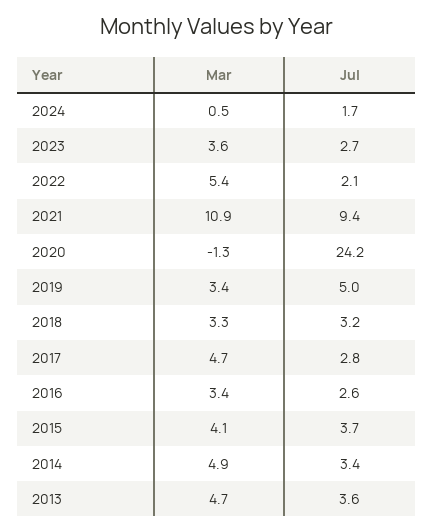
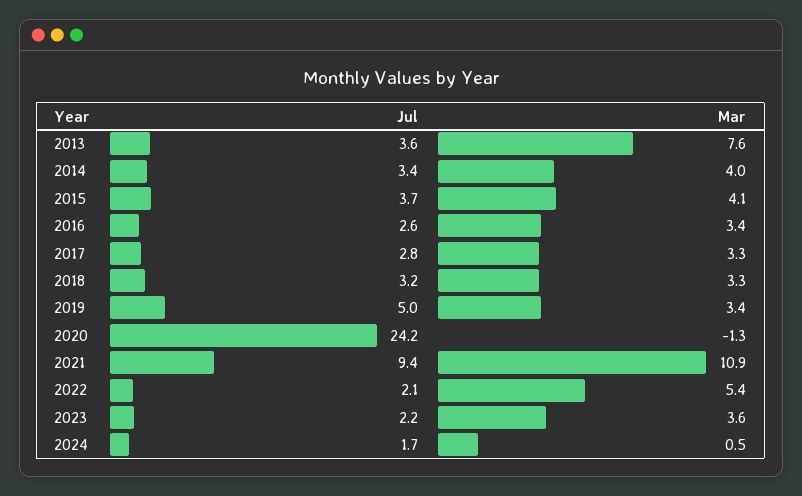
  {
    "Mar": {
      "2024": 0.5,
      "2023": 3.6,
      "2022": 5.4,
      "2021": 10.9,
      "2020": -1.3,
      "2019": 3.4,
      "2018": 3.3,
-     "2017": 4.7,
+     "2017": 3.3,
      "2016": 3.4,
      "2015": 4.1,
-     "2014": 4.9,
+     "2014": 4,
-     "2013": 4.7
+     "2013": 7.6
    },
    "Jul": {
      "2024": 1.7,
-     "2023": 2.7,
+     "2023": 2.2,
      "2022": 2.1,
      "2021": 9.4,
      "2020": 24.2,
      "2019": 5,
      "2018": 3.2,
      "2017": 2.8,
      "2016": 2.6,
      "2015": 3.7,
      "2014": 3.4,
      "2013": 3.6
    }
  }

